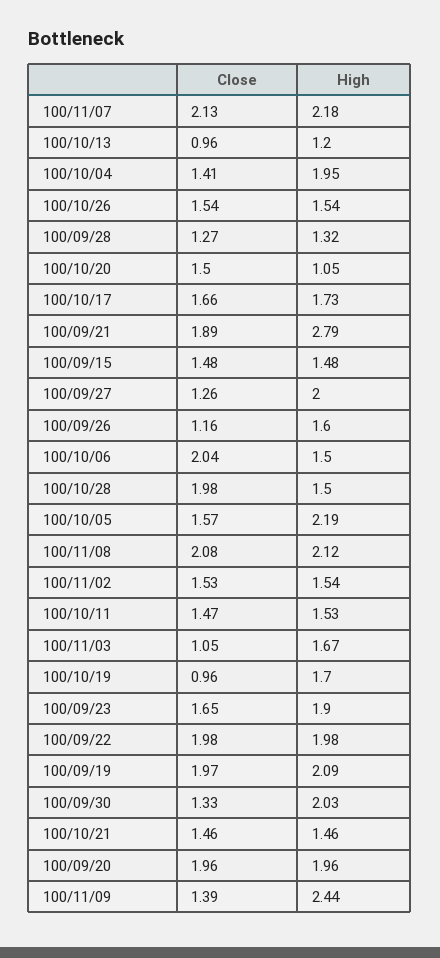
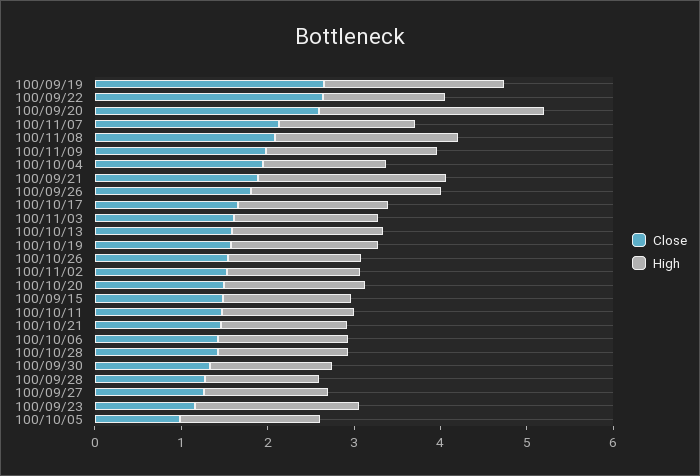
  {
    "Close": {
      "100/11/07": 2.13,
-     "100/10/13": 0.96,
+     "100/10/13": 1.6,
-     "100/10/04": 1.41,
+     "100/10/04": 2,
      "100/10/26": 1.54,
      "100/09/28": 1.27,
      "100/10/20": 1.5,
      "100/10/17": 1.66,
      "100/09/21": 1.89,
      "100/09/15": 1.48,
      "100/09/27": 1.26,
-     "100/09/26": 1.16,
+     "100/09/26": 1.8,
-     "100/10/06": 2.04,
+     "100/10/06": 1.4,
-     "100/10/28": 1.98,
+     "100/10/28": 1.4,
-     "100/10/05": 1.57,
+     "100/10/05": 1,
      "100/11/08": 2.08,
      "100/11/02": 1.53,
      "100/10/11": 1.47,
-     "100/11/03": 1.05,
+     "100/11/03": 1.6,
-     "100/10/19": 0.96,
+     "100/10/19": 1.6,
-     "100/09/23": 1.65,
+     "100/09/23": 1.2,
-     "100/09/22": 1.98,
+     "100/09/22": 2.6,
-     "100/09/19": 1.97,
+     "100/09/19": 2.6,
      "100/09/30": 1.33,
      "100/10/21": 1.46,
-     "100/09/20": 1.96,
+     "100/09/20": 2.6,
-     "100/11/09": 1.39
+     "100/11/09": 2
    },
    "High": {
-     "100/11/07": 2.18,
+     "100/11/07": 1.6,
-     "100/10/13": 1.2,
+     "100/10/13": 1.8,
-     "100/10/04": 1.95,
+     "100/10/04": 1.4,
      "100/10/26": 1.54,
      "100/09/28": 1.32,
-     "100/10/20": 1.05,
+     "100/10/20": 1.6,
      "100/10/17": 1.73,
-     "100/09/21": 2.79,
+     "100/09/21": 2.2,
      "100/09/15": 1.48,
-     "100/09/27": 2,
+     "100/09/27": 1.4,
-     "100/09/26": 1.6,
+     "100/09/26": 2.2,
      "100/10/06": 1.5,
      "100/10/28": 1.5,
-     "100/10/05": 2.19,
+     "100/10/05": 1.6,
      "100/11/08": 2.12,
      "100/11/02": 1.54,
      "100/10/11": 1.53,
      "100/11/03": 1.67,
      "100/10/19": 1.7,
      "100/09/23": 1.9,
-     "100/09/22": 1.98,
+     "100/09/22": 1.4,
      "100/09/19": 2.09,
-     "100/09/30": 2.03,
+     "100/09/30": 1.4,
      "100/10/21": 1.46,
-     "100/09/20": 1.96,
+     "100/09/20": 2.6,
-     "100/11/09": 2.44
+     "100/11/09": 2
    }
  }

